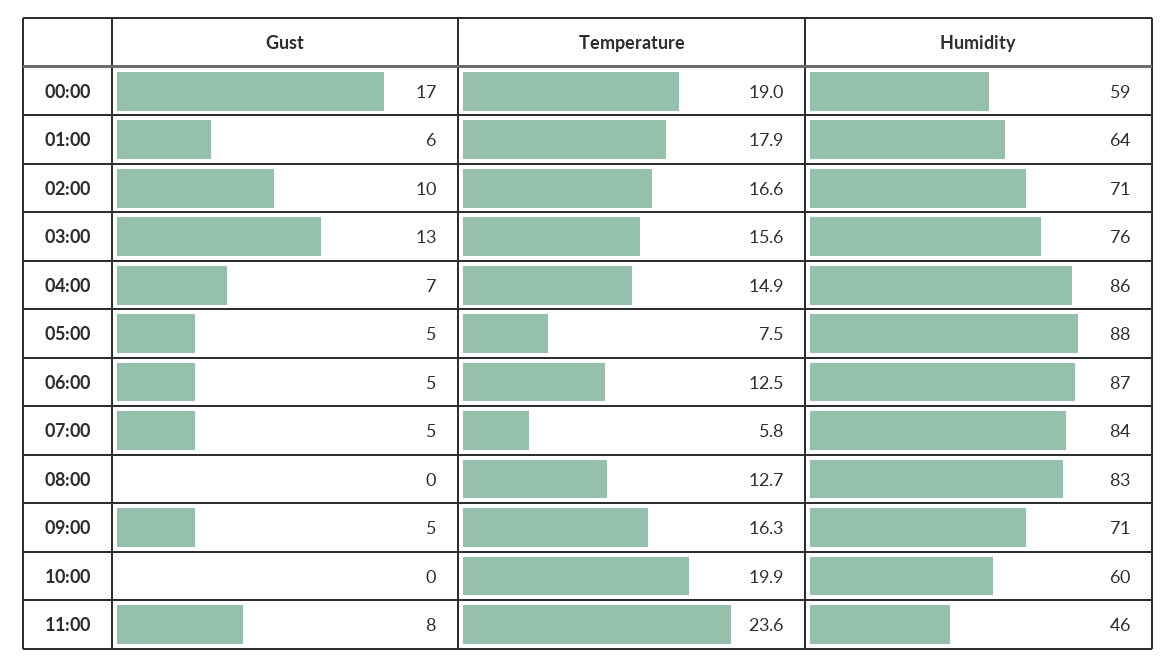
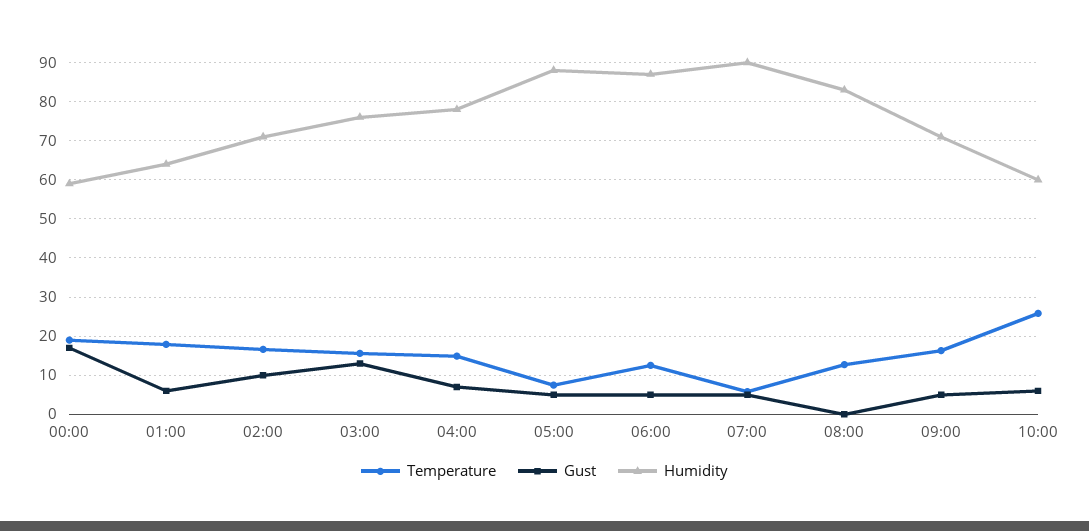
  {
    "Gust": {
      "00:00": 17,
      "01:00": 6,
      "02:00": 10,
      "03:00": 13,
      "04:00": 7,
      "05:00": 5,
      "06:00": 5,
      "07:00": 5,
      "08:00": 0,
      "09:00": 5,
-     "10:00": 0,
+     "10:00": 6
-     "11:00": 8
    },
    "Temperature": {
      "00:00": 19,
      "01:00": 17.9,
      "02:00": 16.6,
      "03:00": 15.6,
      "04:00": 14.9,
      "05:00": 7.5,
      "06:00": 12.5,
      "07:00": 5.8,
      "08:00": 12.7,
      "09:00": 16.3,
-     "10:00": 19.9,
+     "10:00": 26
-     "11:00": 23.6
    },
    "Humidity": {
      "00:00": 59,
      "01:00": 64,
      "02:00": 71,
      "03:00": 76,
-     "04:00": 86,
+     "04:00": 78,
      "05:00": 88,
      "06:00": 87,
-     "07:00": 84,
+     "07:00": 90,
      "08:00": 83,
      "09:00": 71,
-     "10:00": 60,
+     "10:00": 60
-     "11:00": 46
    }
  }

